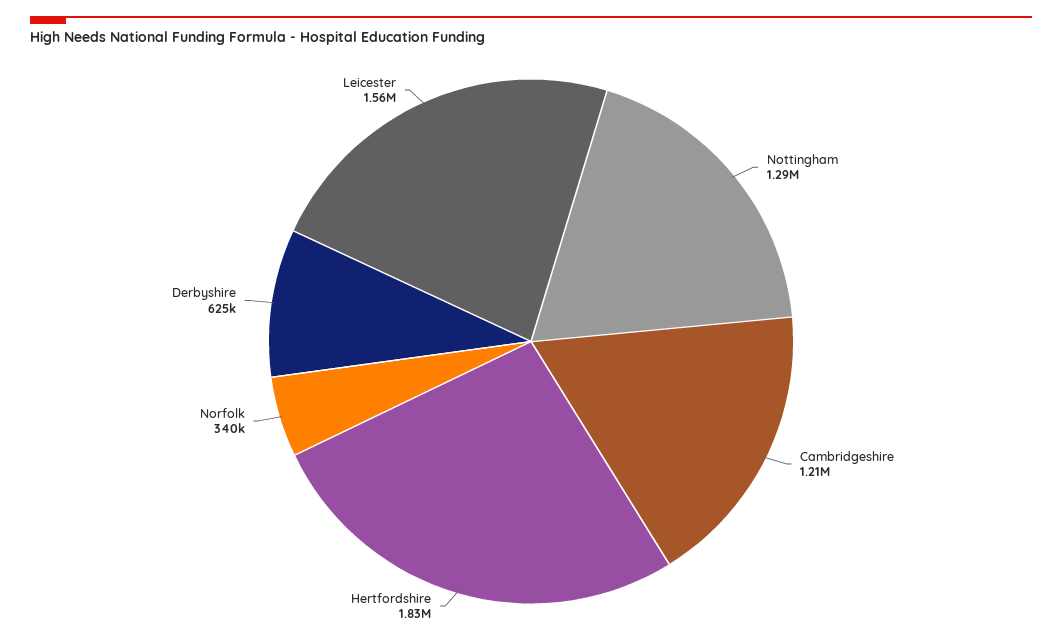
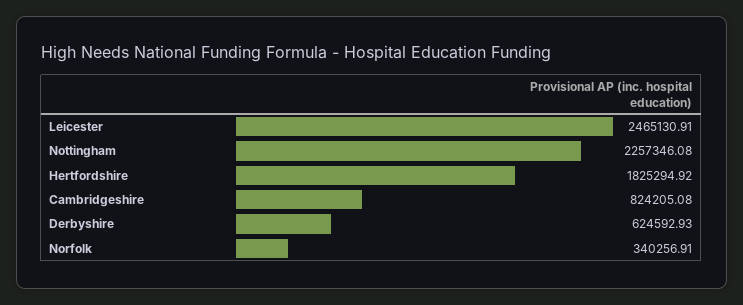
  {
-   "Nottingham": 1290000,
+   "Nottingham": 2257346.08,
-   "Cambridgeshire": 1210000,
+   "Cambridgeshire": 824205.08,
    "Hertfordshire": 1825294.92,
    "Norfolk": 340256.91,
    "Derbyshire": 624592.93,
-   "Leicester": 1560000
+   "Leicester": 2465130.91
  }

